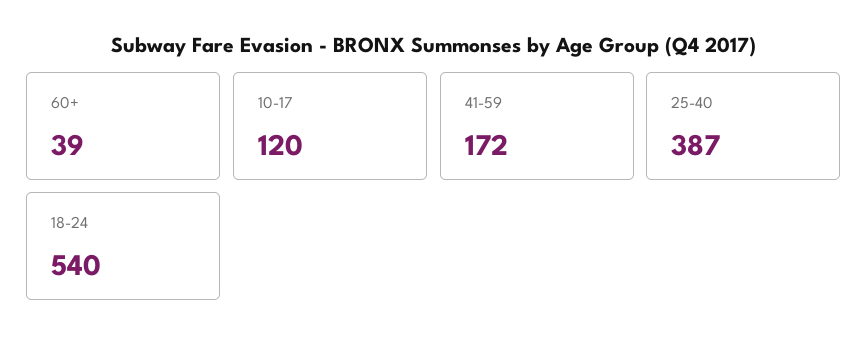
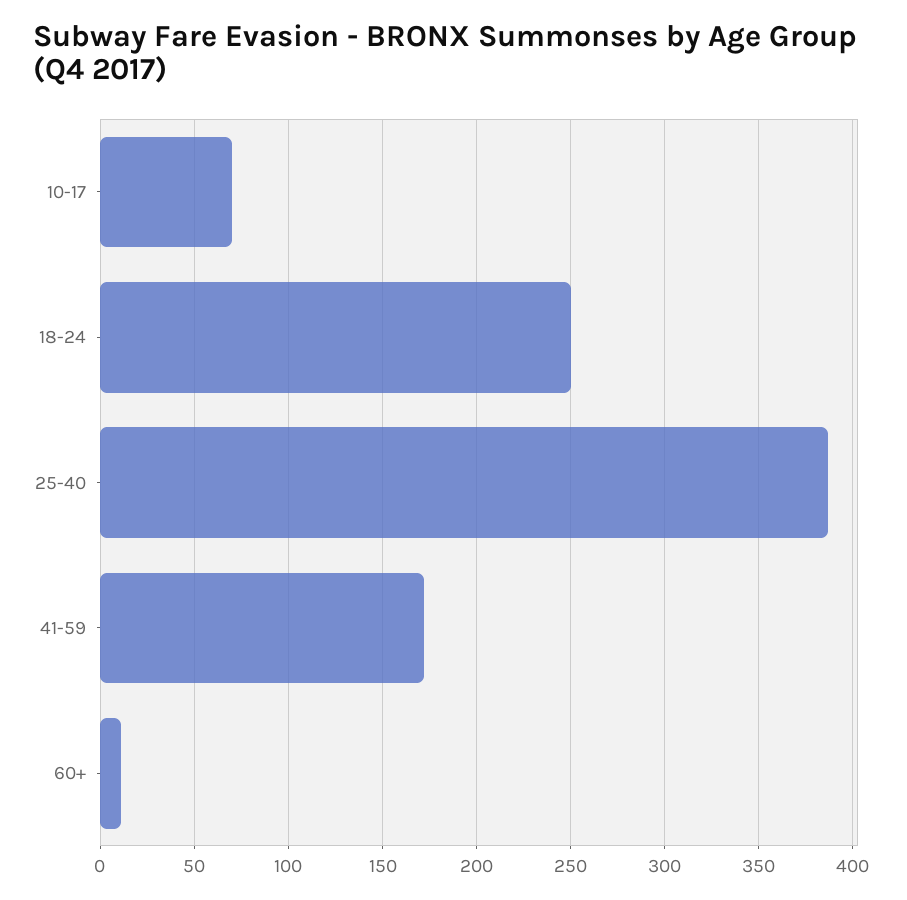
  {
-   "60+": 39,
+   "60+": 10,
-   "10-17": 120,
+   "10-17": 70,
    "41-59": 172,
    "25-40": 387,
-   "18-24": 540
+   "18-24": 250
  }

